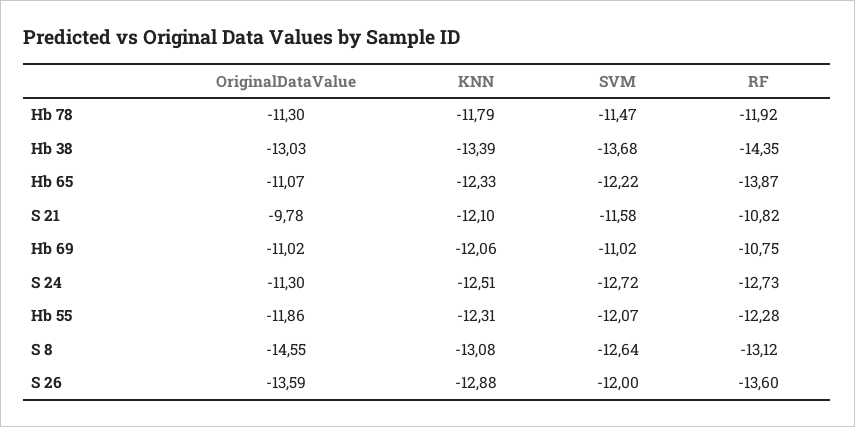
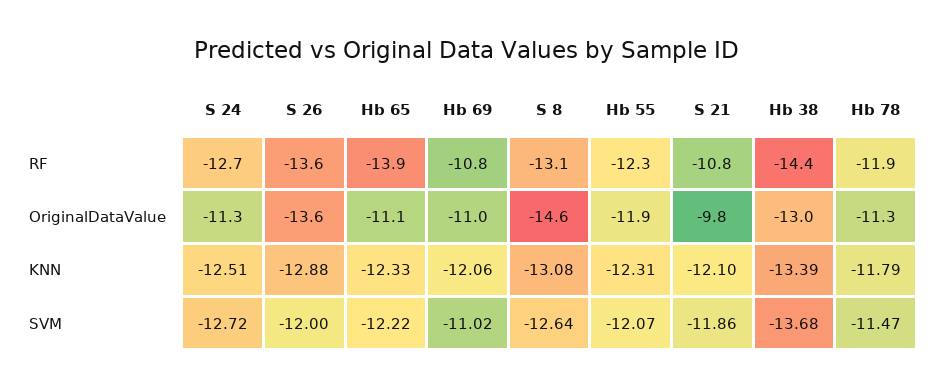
  {
    "OriginalDataValue": {
      "Hb 78": -11.3,
      "Hb 38": -13.03,
      "Hb 65": -11.07,
      "S 21": -9.78,
      "Hb 69": -11.02,
      "S 24": -11.3,
      "Hb 55": -11.86,
      "S 8": -14.55,
      "S 26": -13.59
    },
    "KNN": {
      "Hb 78": -11.79,
      "Hb 38": -13.39,
      "Hb 65": -12.33,
      "S 21": -12.1,
      "Hb 69": -12.06,
      "S 24": -12.51,
      "Hb 55": -12.31,
      "S 8": -13.08,
      "S 26": -12.88
    },
    "SVM": {
      "Hb 78": -11.47,
      "Hb 38": -13.68,
      "Hb 65": -12.22,
-     "S 21": -11.58,
+     "S 21": -11.86,
      "Hb 69": -11.02,
      "S 24": -12.72,
      "Hb 55": -12.07,
      "S 8": -12.64,
      "S 26": -12
    },
    "RF": {
      "Hb 78": -11.92,
      "Hb 38": -14.35,
      "Hb 65": -13.87,
      "S 21": -10.82,
      "Hb 69": -10.75,
      "S 24": -12.73,
      "Hb 55": -12.28,
      "S 8": -13.12,
      "S 26": -13.6
    }
  }

